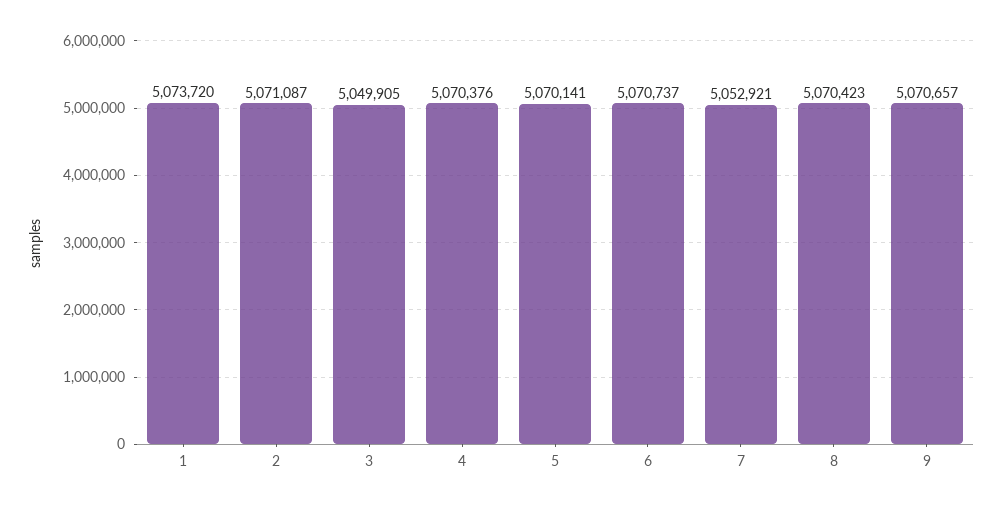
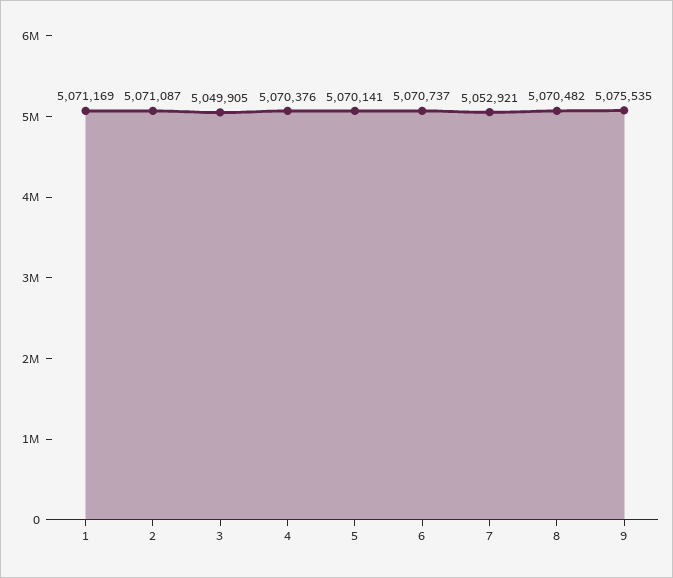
  {
-   "1": 5073720,
+   "1": 5071169,
    "2": 5071087,
    "3": 5049905,
    "4": 5070376,
    "5": 5070141,
    "6": 5070737,
    "7": 5052921,
-   "8": 5070423,
+   "8": 5070482,
-   "9": 5070657
+   "9": 5075535
  }

